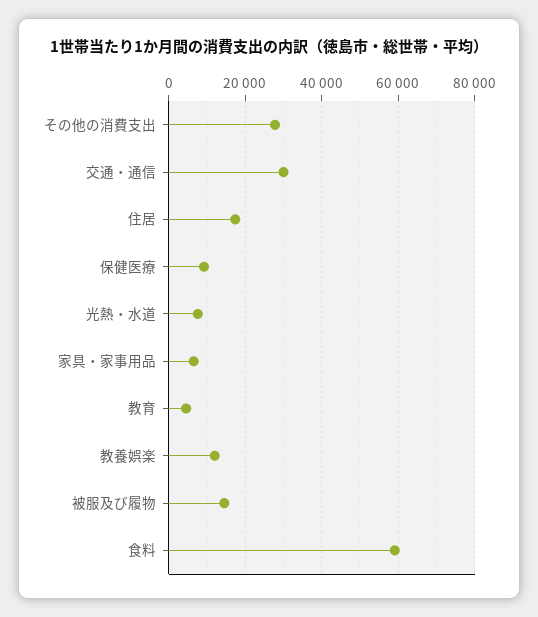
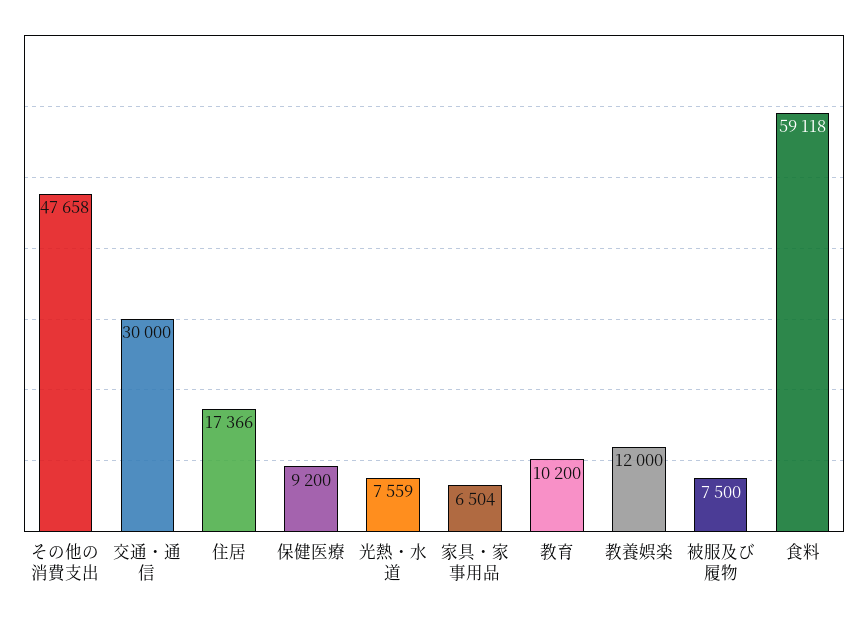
  {
-   "その他の消費支出": 28000,
+   "その他の消費支出": 47658,
    "交通・通信": 30000,
    "住居": 17366,
    "保健医療": 9200,
    "光熱・水道": 7559,
    "家具・家事用品": 6504,
-   "教育": 4000,
+   "教育": 10200,
    "教養娯楽": 12000,
-   "被服及び履物": 14000,
+   "被服及び履物": 7500,
    "食料": 59118
  }

